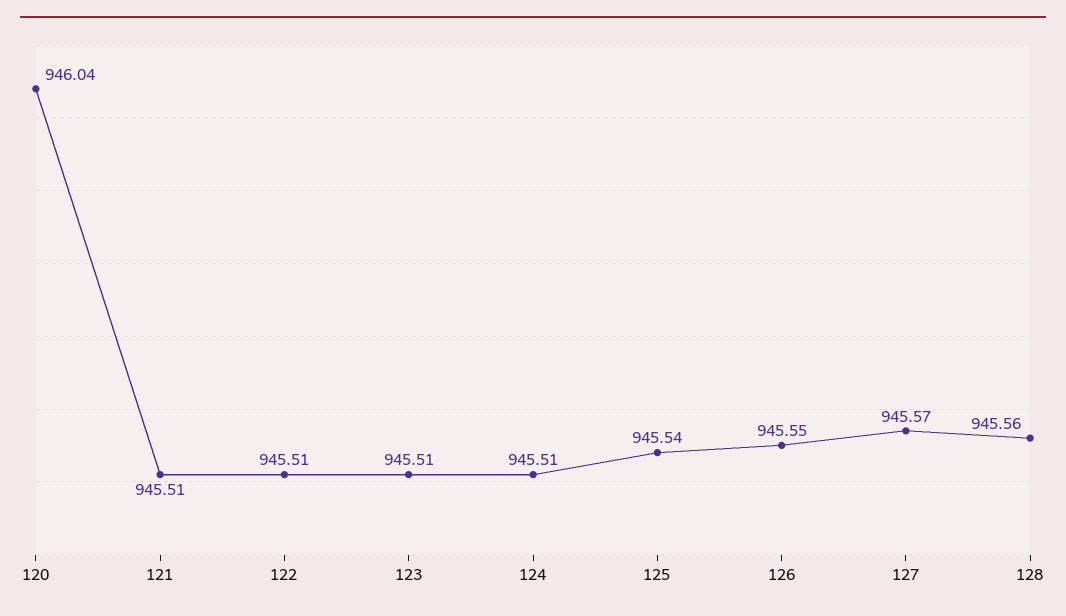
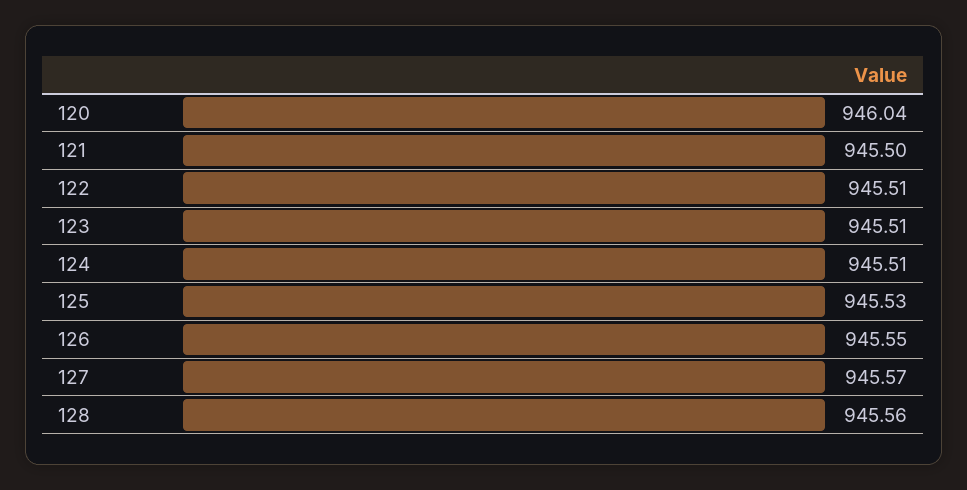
  {
    "120": 946.04,
-   "121": 945.51,
+   "121": 945.5,
    "122": 945.51,
    "123": 945.51,
    "124": 945.51,
-   "125": 945.54,
+   "125": 945.53,
    "126": 945.55,
    "127": 945.57,
    "128": 945.56
  }

